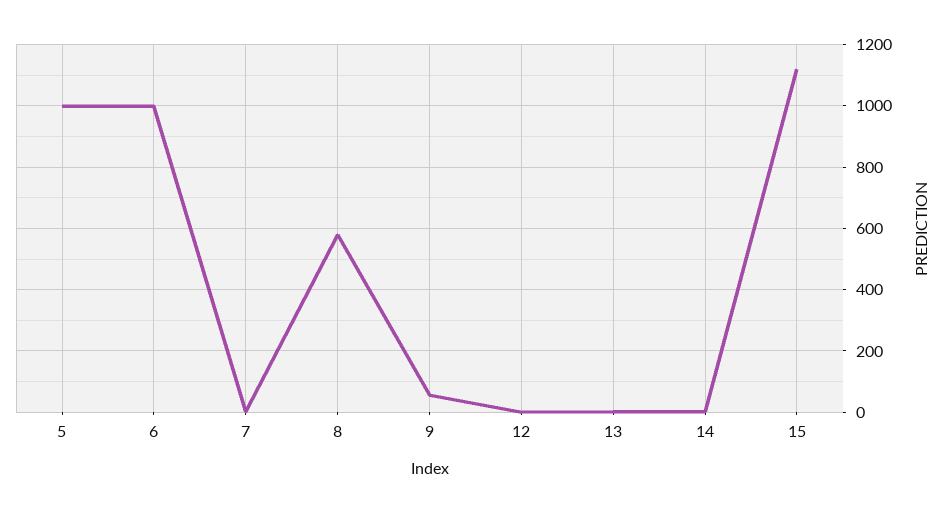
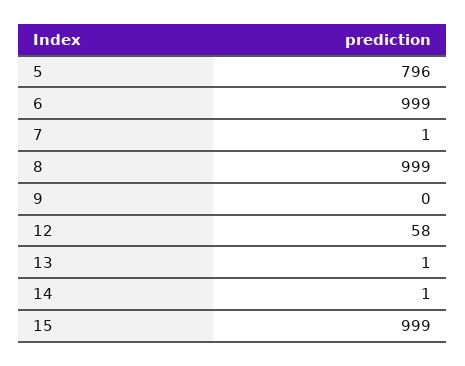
  {
-   "5": 1000,
+   "5": 796,
    "6": 999,
    "7": 1,
-   "8": 580,
+   "8": 999,
-   "9": 60,
+   "9": 0,
-   "12": 0,
+   "12": 58,
    "13": 1,
    "14": 1,
-   "15": 1120
+   "15": 999
  }

